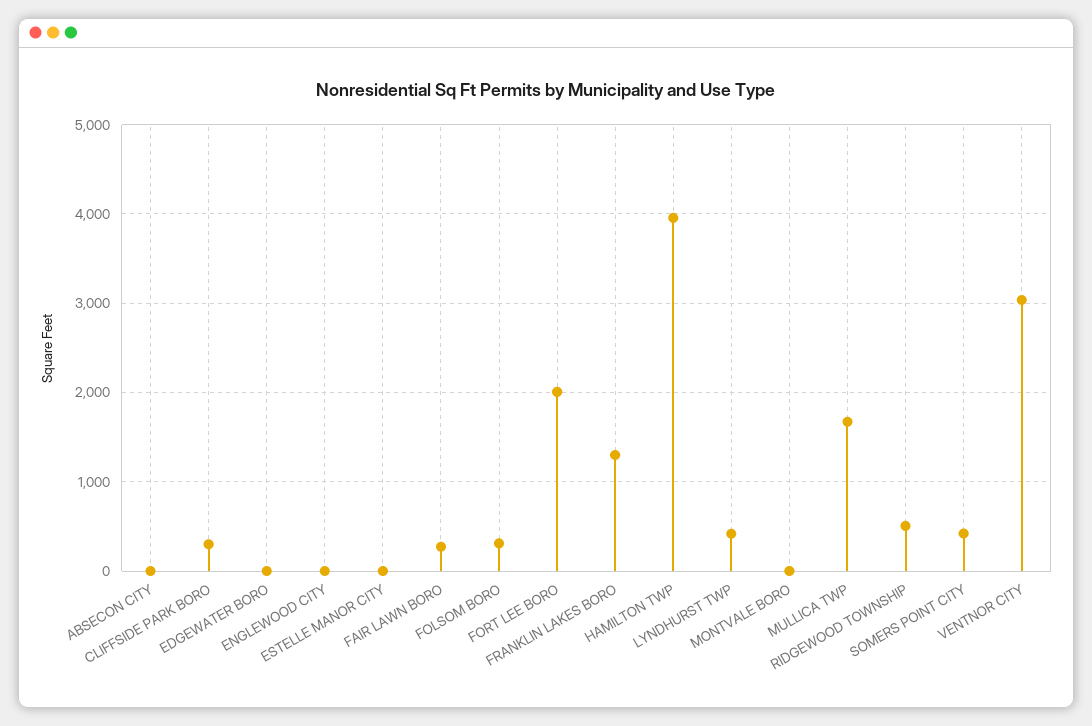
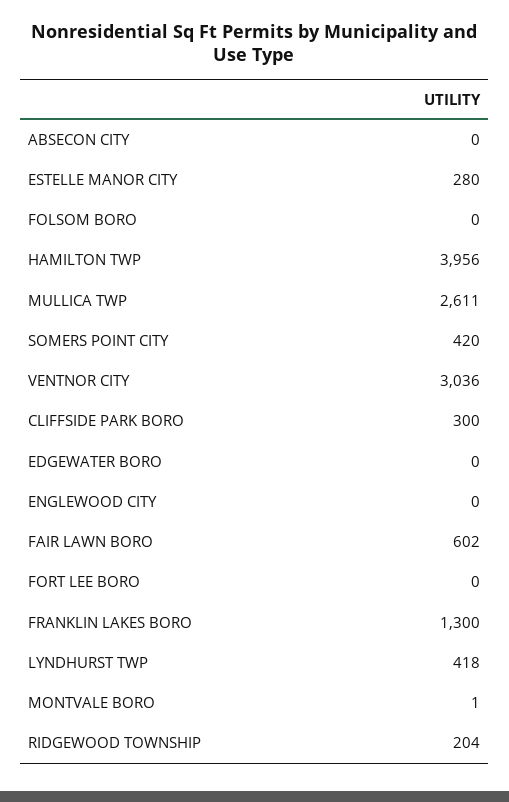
  {
    "ABSECON CITY": 0,
    "CLIFFSIDE PARK BORO": 300,
    "EDGEWATER BORO": 0,
    "ENGLEWOOD CITY": 0,
-   "ESTELLE MANOR CITY": 0,
+   "ESTELLE MANOR CITY": 280,
-   "FAIR LAWN BORO": 300,
+   "FAIR LAWN BORO": 602,
-   "FOLSOM BORO": 300,
+   "FOLSOM BORO": 0,
-   "FORT LEE BORO": 2000,
+   "FORT LEE BORO": 0,
    "FRANKLIN LAKES BORO": 1300,
    "HAMILTON TWP": 3956,
    "LYNDHURST TWP": 418,
    "MONTVALE BORO": 1,
-   "MULLICA TWP": 1700,
+   "MULLICA TWP": 2611,
-   "RIDGEWOOD TOWNSHIP": 500,
+   "RIDGEWOOD TOWNSHIP": 204,
    "SOMERS POINT CITY": 420,
    "VENTNOR CITY": 3036
  }

